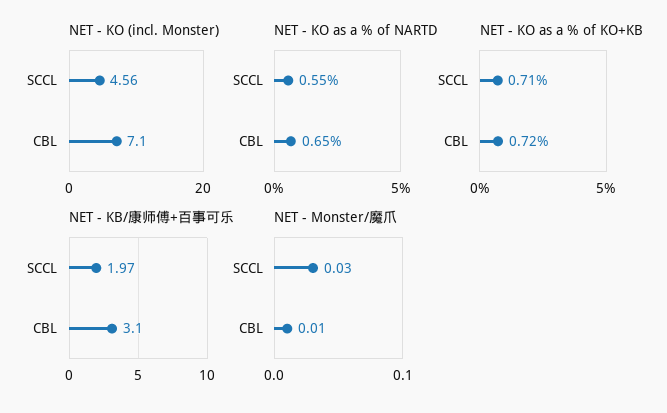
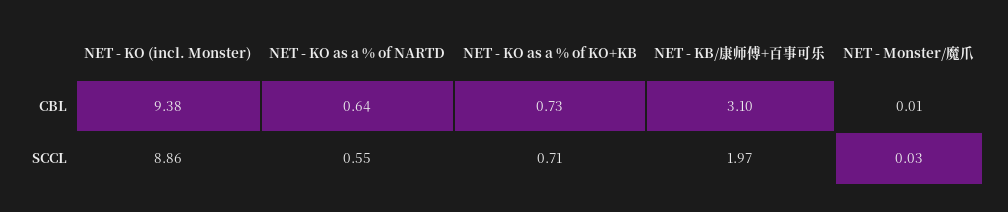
  {
    "NET - KO (incl. Monster)": {
-     "SCCL": 4.56,
+     "SCCL": 8.86,
-     "CBL": 7.1
+     "CBL": 9.38
    },
    "NET - KO as a % of NARTD": {
      "SCCL": 0.55,
-     "CBL": 0.65
+     "CBL": 0.64
    },
    "NET - KO as a % of KO+KB": {
      "SCCL": 0.71,
-     "CBL": 0.72
+     "CBL": 0.73
    },
    "NET - KB/康师傅+百事可乐": {
      "SCCL": 1.97,
      "CBL": 3.1
    },
    "NET - Monster/魔爪": {
      "SCCL": 0.03,
      "CBL": 0.01
    }
  }

